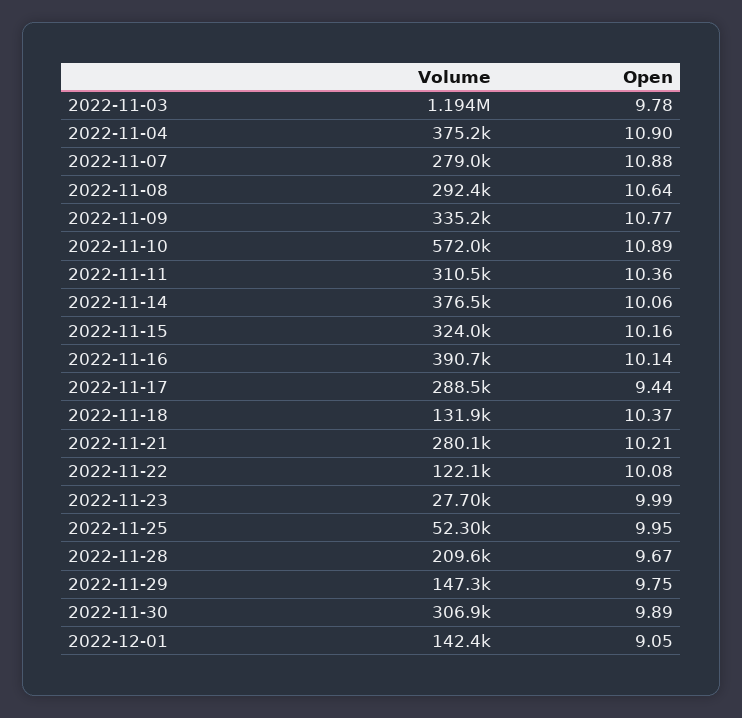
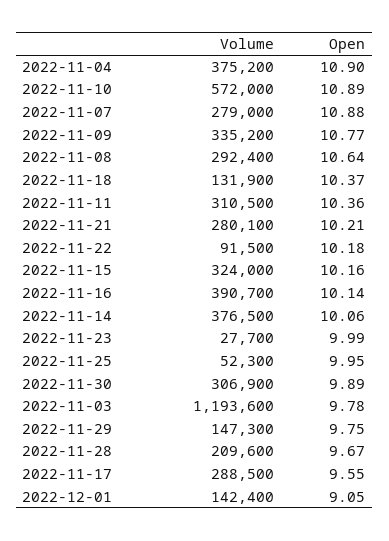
  {
    "Volume": {
      "2022-11-03": 1193600,
      "2022-11-04": 375200,
      "2022-11-07": 279000,
      "2022-11-08": 292400,
      "2022-11-09": 335200,
      "2022-11-10": 572000,
      "2022-11-11": 310500,
      "2022-11-14": 376500,
      "2022-11-15": 324000,
      "2022-11-16": 390700,
      "2022-11-17": 288500,
      "2022-11-18": 131900,
      "2022-11-21": 280100,
-     "2022-11-22": 122100,
+     "2022-11-22": 91500,
      "2022-11-23": 27700,
      "2022-11-25": 52300,
      "2022-11-28": 209600,
      "2022-11-29": 147300,
      "2022-11-30": 306900,
      "2022-12-01": 142400
    },
    "Open": {
      "2022-11-03": 9.78,
      "2022-11-04": 10.9,
      "2022-11-07": 10.88,
      "2022-11-08": 10.64,
      "2022-11-09": 10.77,
      "2022-11-10": 10.89,
      "2022-11-11": 10.36,
      "2022-11-14": 10.06,
      "2022-11-15": 10.16,
      "2022-11-16": 10.14,
-     "2022-11-17": 9.44,
+     "2022-11-17": 9.55,
      "2022-11-18": 10.37,
      "2022-11-21": 10.21,
-     "2022-11-22": 10.08,
+     "2022-11-22": 10.18,
      "2022-11-23": 9.99,
      "2022-11-25": 9.95,
      "2022-11-28": 9.67,
      "2022-11-29": 9.75,
      "2022-11-30": 9.89,
      "2022-12-01": 9.05
    }
  }

